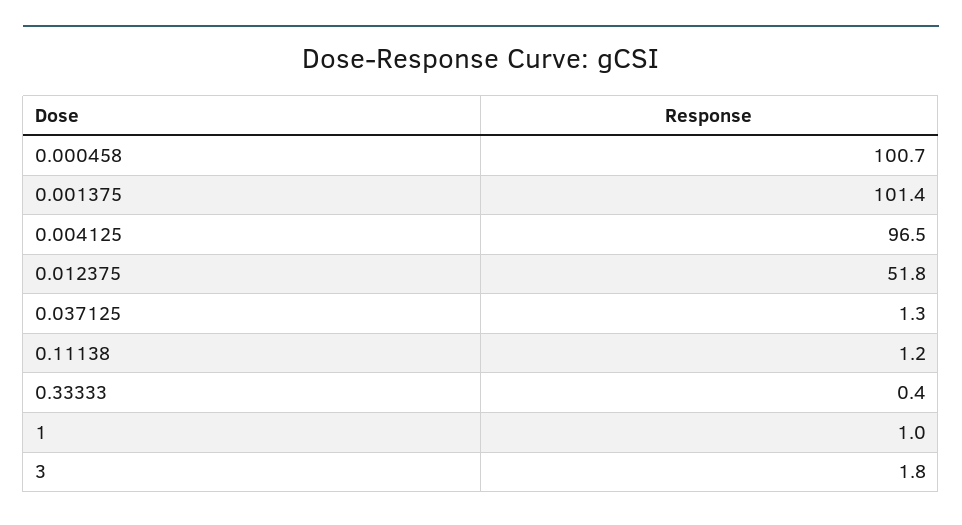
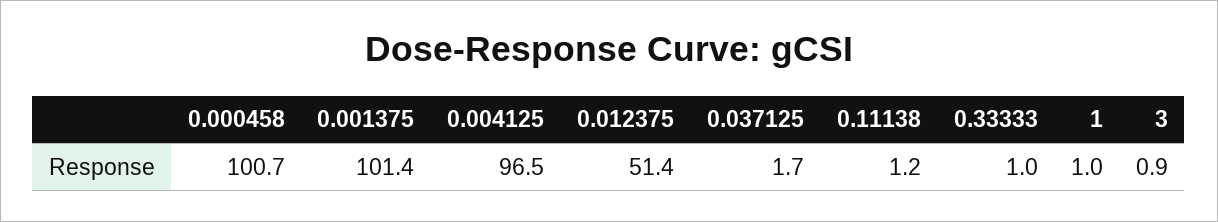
  {
    "0.000458": 100.7,
    "0.001375": 101.4,
    "0.004125": 96.5,
-   "0.012375": 51.8,
+   "0.012375": 51.4,
-   "0.037125": 1.3,
+   "0.037125": 1.7,
    "0.11138": 1.2,
-   "0.33333": 0.4,
+   "0.33333": 1,
    "1": 1,
-   "3": 1.8
+   "3": 0.9
  }

